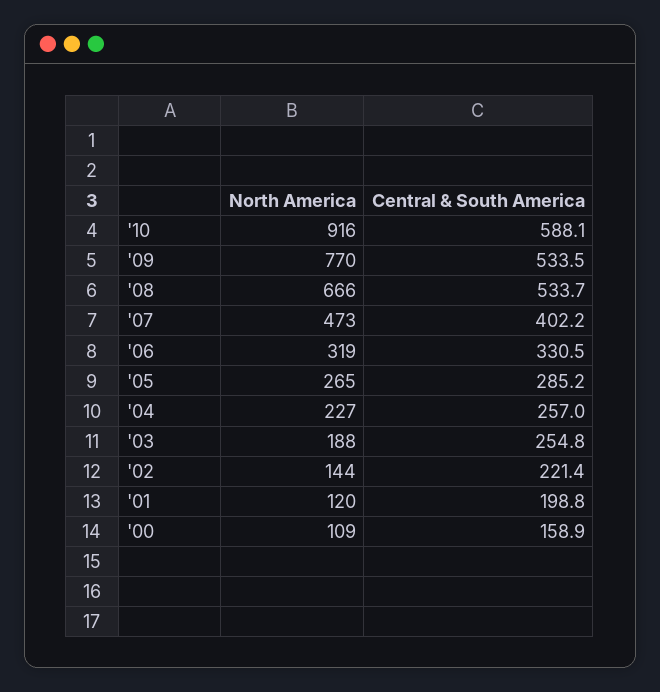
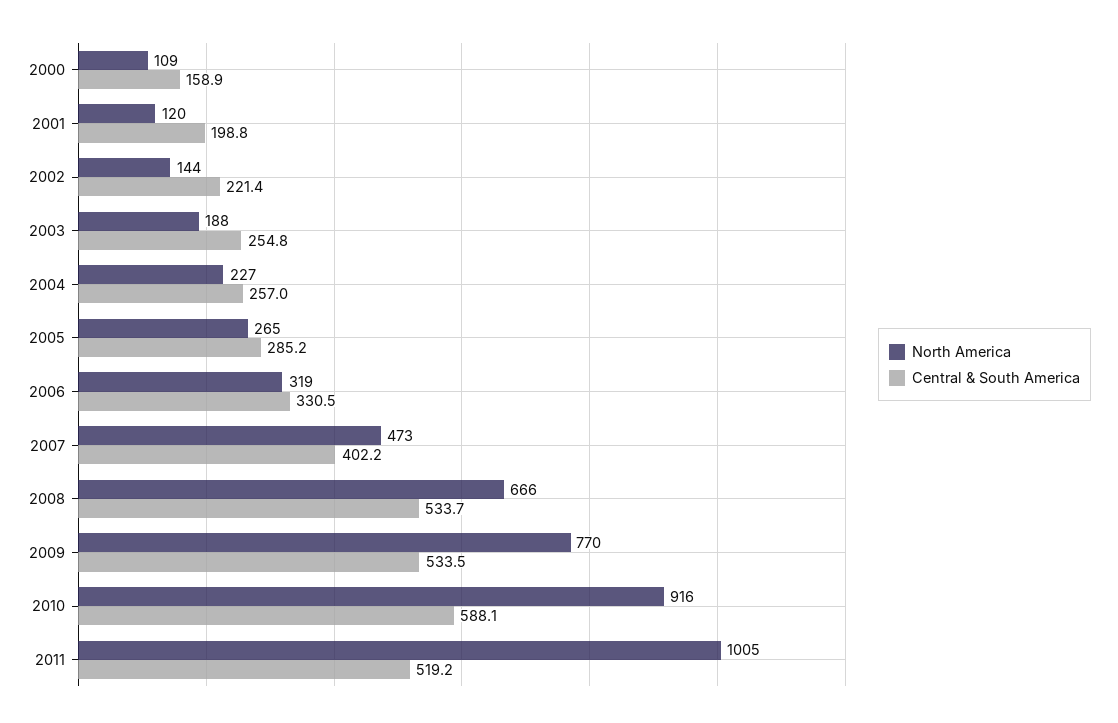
  {
    "North America": {
      "'10": 916,
      "'09": 770,
      "'08": 666,
      "'07": 473,
      "'06": 319,
      "'05": 265,
      "'04": 227,
      "'03": 188,
      "'02": 144,
      "'01": 120,
-     "'00": 109
+     "'00": 109,
+     "2011": 1005
    },
    "Central & South America": {
      "'10": 588.1,
      "'09": 533.5,
      "'08": 533.7,
      "'07": 402.2,
      "'06": 330.5,
      "'05": 285.2,
      "'04": 257,
      "'03": 254.8,
      "'02": 221.4,
      "'01": 198.8,
-     "'00": 158.9
+     "'00": 158.9,
+     "2011": 519.2
    }
  }

